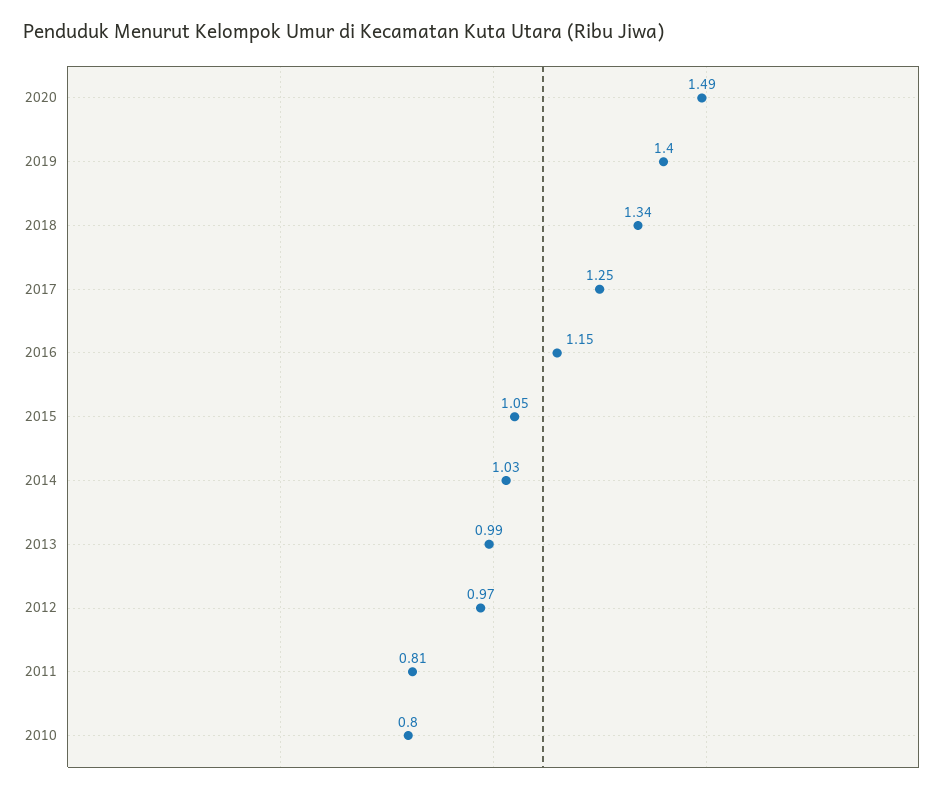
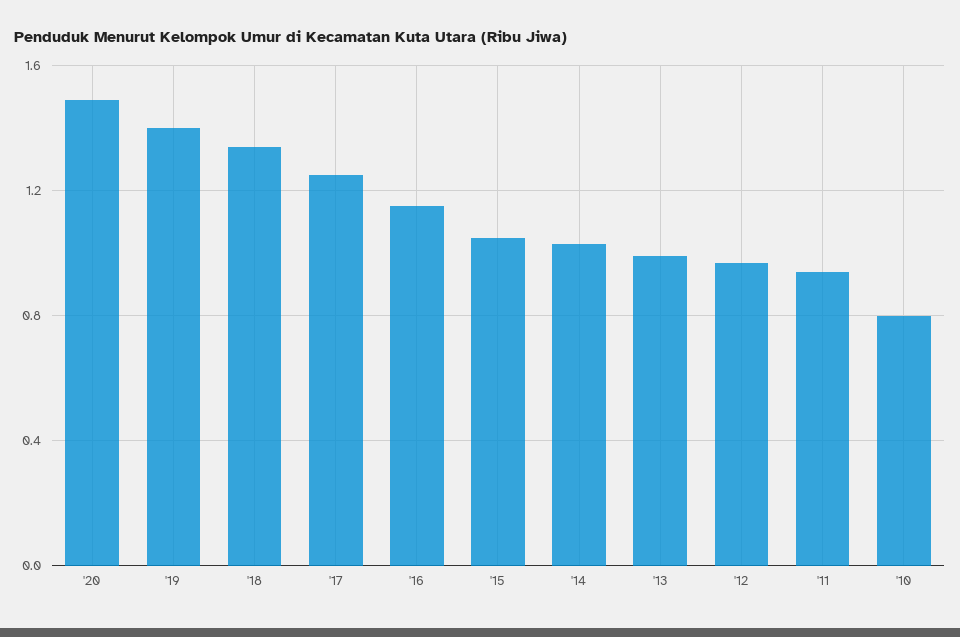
  {
    "2020": 1.49,
    "2019": 1.4,
    "2018": 1.34,
    "2017": 1.25,
    "2016": 1.15,
    "2015": 1.05,
    "2014": 1.03,
    "2013": 0.99,
    "2012": 0.97,
-   "2011": 0.81,
+   "2011": 0.95,
    "2010": 0.8
  }

